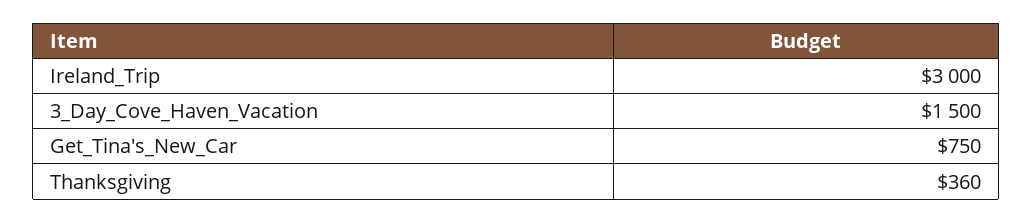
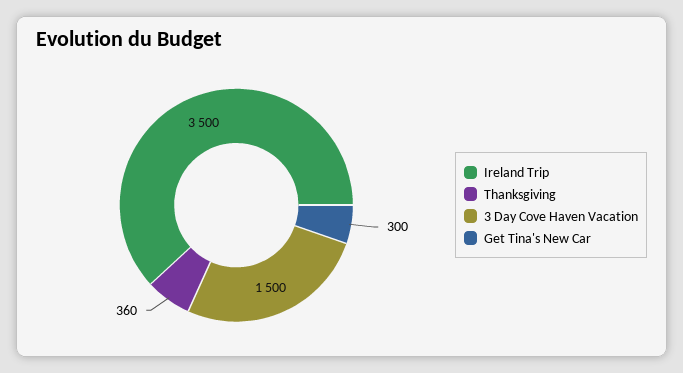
  {
-   "Ireland_Trip": 3000,
+   "Ireland_Trip": 3500,
    "3_Day_Cove_Haven_Vacation": 1500,
-   "Get_Tina's_New_Car": 750,
+   "Get_Tina's_New_Car": 300,
    "Thanksgiving": 360
  }

